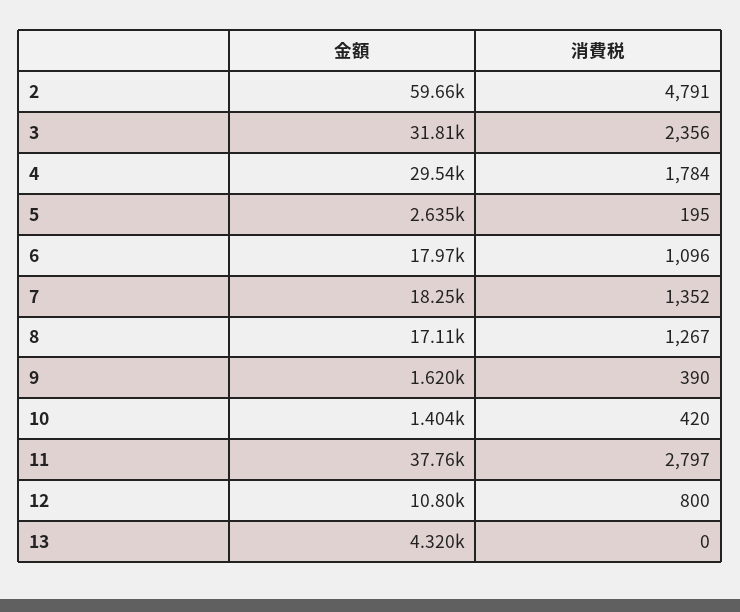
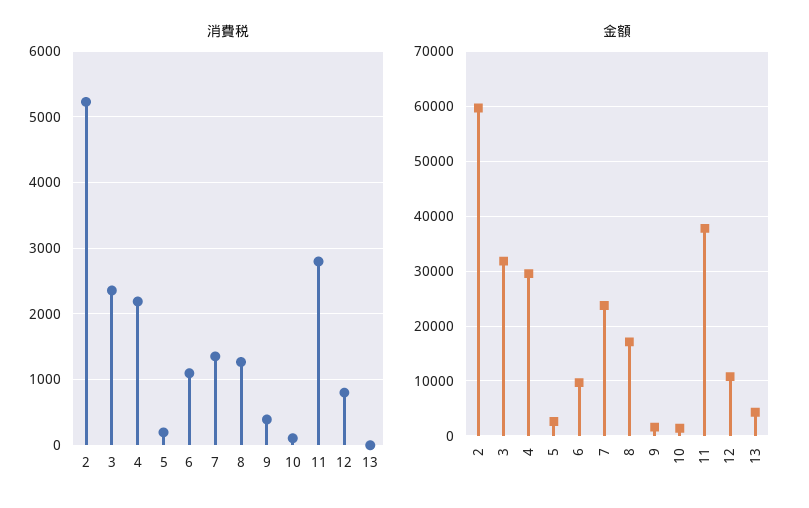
  {
    "金額": {
      "2": 59660,
      "3": 31810,
      "4": 29540,
      "5": 2635,
-     "6": 17970,
+     "6": 10000,
-     "7": 18250,
+     "7": 24000,
      "8": 17110,
      "9": 1620,
      "10": 1404,
      "11": 37760,
      "12": 10800,
      "13": 4320
    },
    "消費税": {
-     "2": 4791,
+     "2": 5200,
      "3": 2356,
-     "4": 1784,
+     "4": 2200,
      "5": 195,
      "6": 1096,
      "7": 1352,
      "8": 1267,
      "9": 390,
-     "10": 420,
+     "10": 100,
      "11": 2797,
      "12": 800,
      "13": 0
    }
  }

